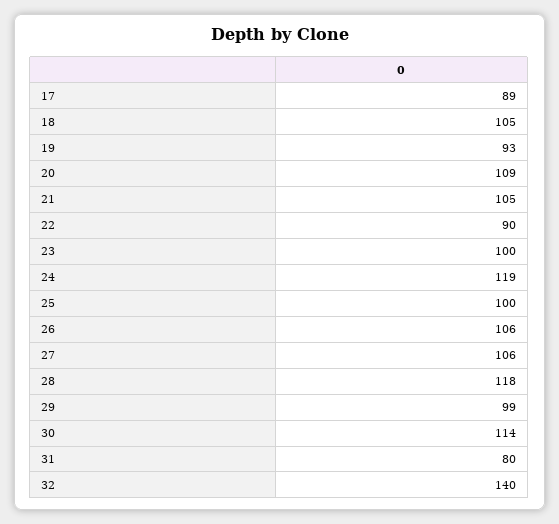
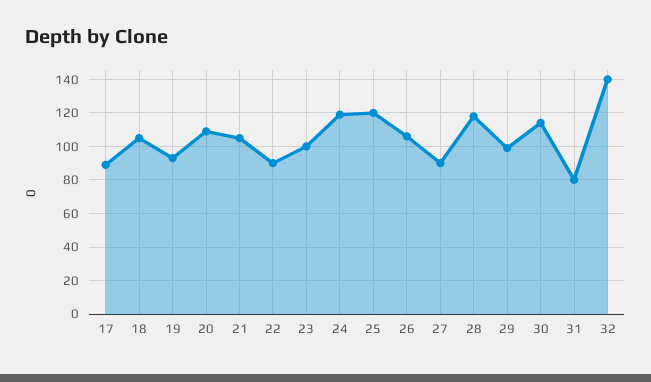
  {
    "17": 89,
    "18": 105,
    "19": 93,
    "20": 109,
    "21": 105,
    "22": 90,
    "23": 100,
    "24": 119,
-   "25": 100,
+   "25": 120,
    "26": 106,
-   "27": 106,
+   "27": 90,
    "28": 118,
    "29": 99,
    "30": 114,
    "31": 80,
    "32": 140
  }

